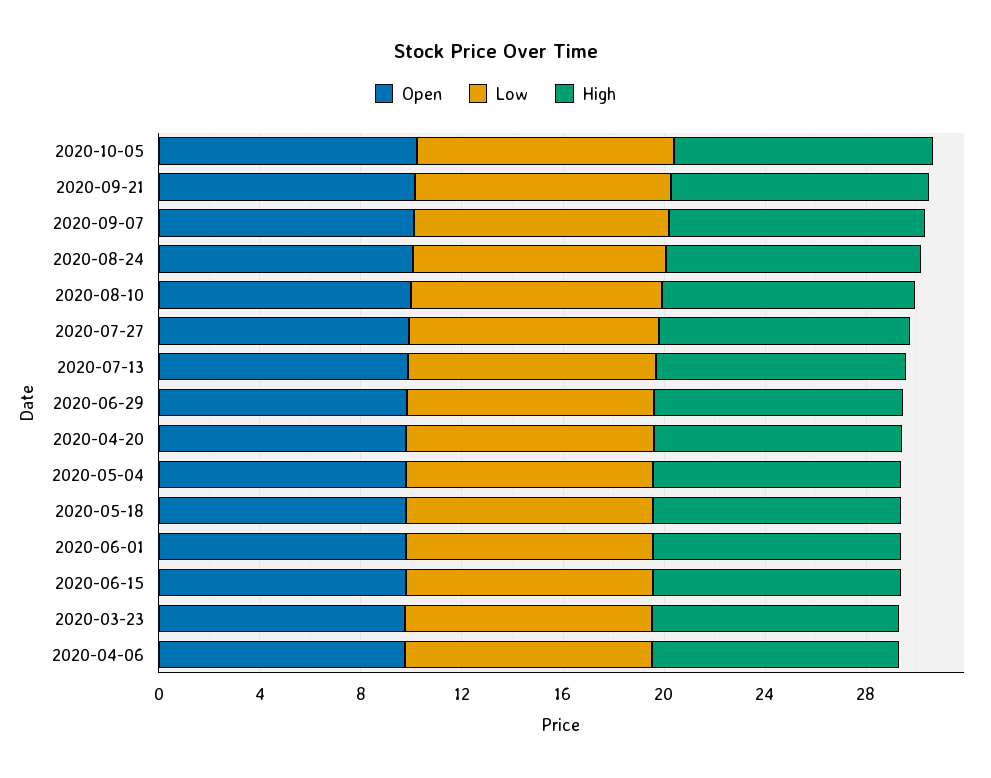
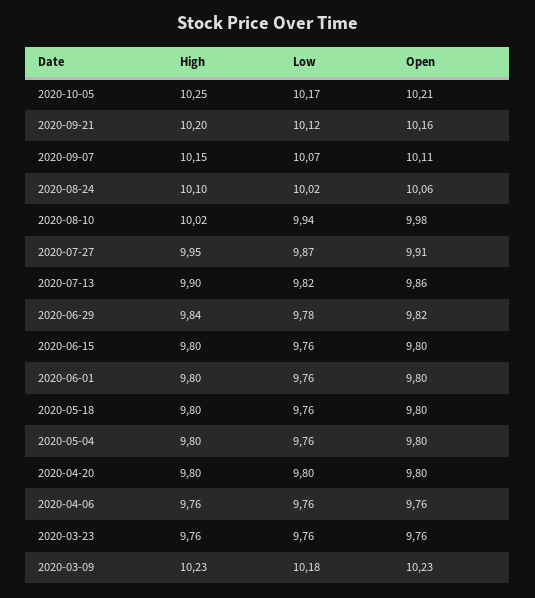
  {
    "Open": {
      "2020-10-05": 10.21,
      "2020-09-21": 10.16,
      "2020-09-07": 10.11,
      "2020-08-24": 10.06,
      "2020-08-10": 9.98,
      "2020-07-27": 9.91,
      "2020-07-13": 9.86,
      "2020-06-29": 9.82,
      "2020-04-20": 9.8,
      "2020-05-04": 9.8,
      "2020-05-18": 9.8,
      "2020-06-01": 9.8,
      "2020-06-15": 9.8,
      "2020-03-23": 9.76,
-     "2020-04-06": 9.76
+     "2020-04-06": 9.76,
+     "2020-03-09": 10.23
    },
    "Low": {
      "2020-10-05": 10.17,
      "2020-09-21": 10.12,
      "2020-09-07": 10.07,
      "2020-08-24": 10.02,
      "2020-08-10": 9.94,
      "2020-07-27": 9.87,
      "2020-07-13": 9.82,
      "2020-06-29": 9.78,
      "2020-04-20": 9.8,
      "2020-05-04": 9.76,
      "2020-05-18": 9.76,
      "2020-06-01": 9.76,
      "2020-06-15": 9.76,
      "2020-03-23": 9.76,
-     "2020-04-06": 9.76
+     "2020-04-06": 9.76,
+     "2020-03-09": 10.18
    },
    "High": {
      "2020-10-05": 10.25,
      "2020-09-21": 10.2,
      "2020-09-07": 10.15,
      "2020-08-24": 10.1,
      "2020-08-10": 10.02,
      "2020-07-27": 9.95,
      "2020-07-13": 9.9,
      "2020-06-29": 9.84,
      "2020-04-20": 9.8,
      "2020-05-04": 9.8,
      "2020-05-18": 9.8,
      "2020-06-01": 9.8,
      "2020-06-15": 9.8,
      "2020-03-23": 9.76,
-     "2020-04-06": 9.76
+     "2020-04-06": 9.76,
+     "2020-03-09": 10.23
    }
  }

